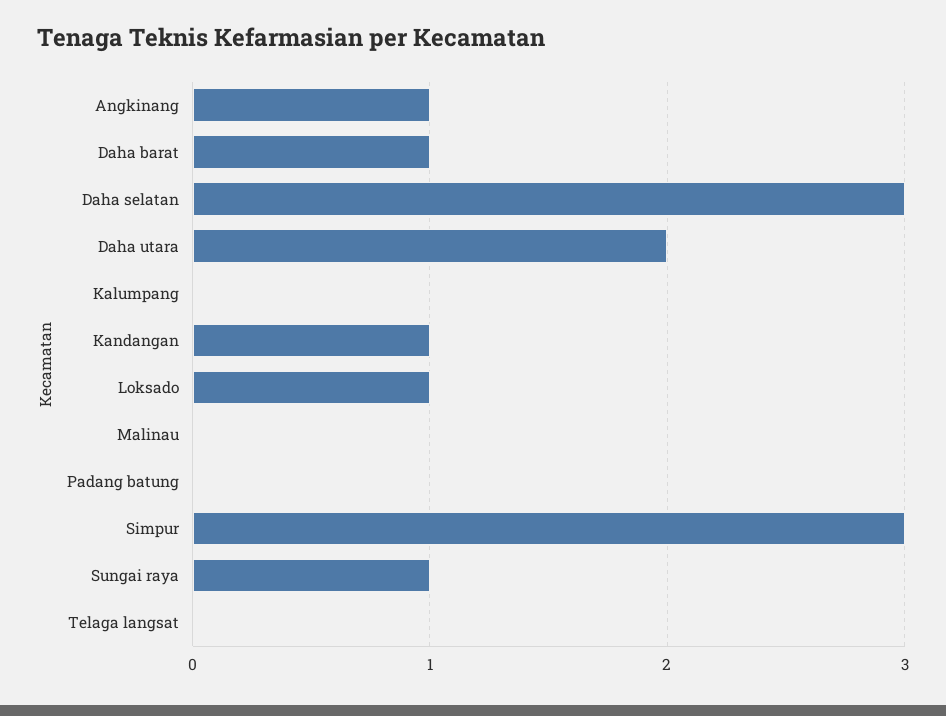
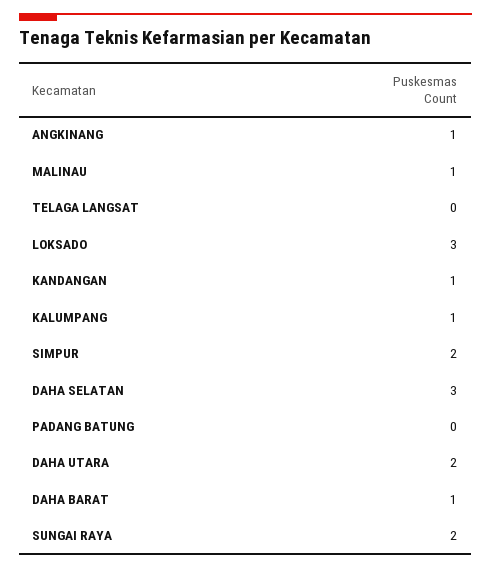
  {
    "Angkinang": 1,
    "Daha barat": 1,
    "Daha selatan": 3,
    "Daha utara": 2,
-   "Kalumpang": 0,
+   "Kalumpang": 1,
    "Kandangan": 1,
-   "Loksado": 1,
+   "Loksado": 3,
-   "Malinau": 0,
+   "Malinau": 1,
    "Padang batung": 0,
-   "Simpur": 3,
+   "Simpur": 2,
-   "Sungai raya": 1,
+   "Sungai raya": 2,
    "Telaga langsat": 0
  }

